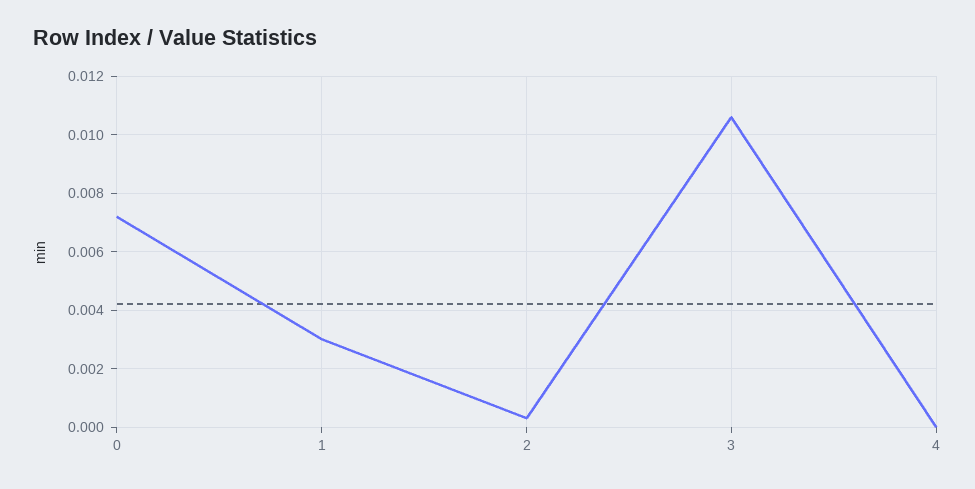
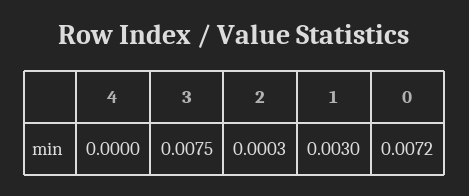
  {
    "0": 0.0072,
    "1": 0.003,
    "2": 0.0003,
-   "3": 0.0105,
+   "3": 0.0075,
    "4": 0
  }

